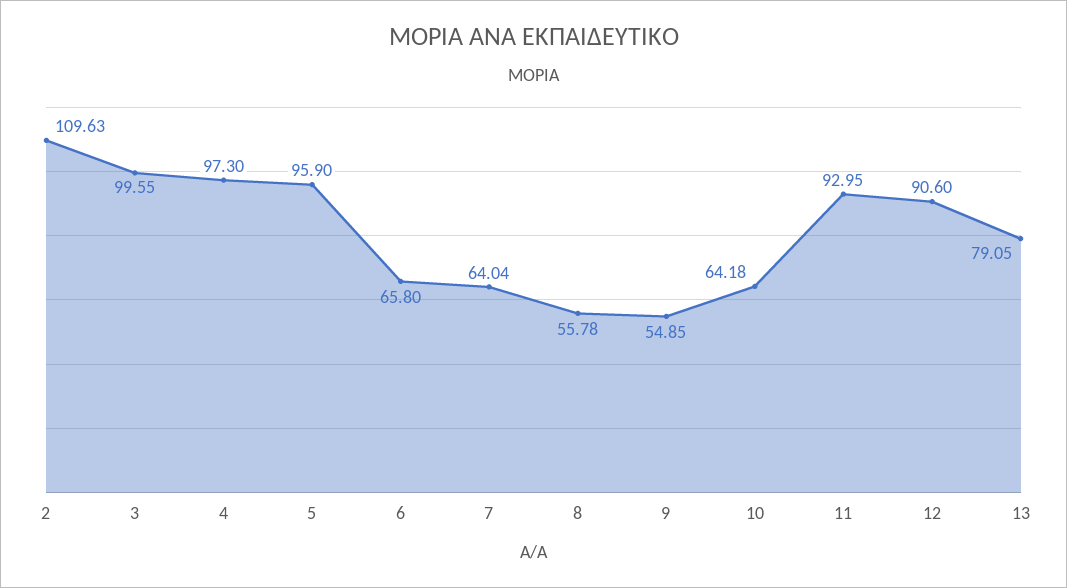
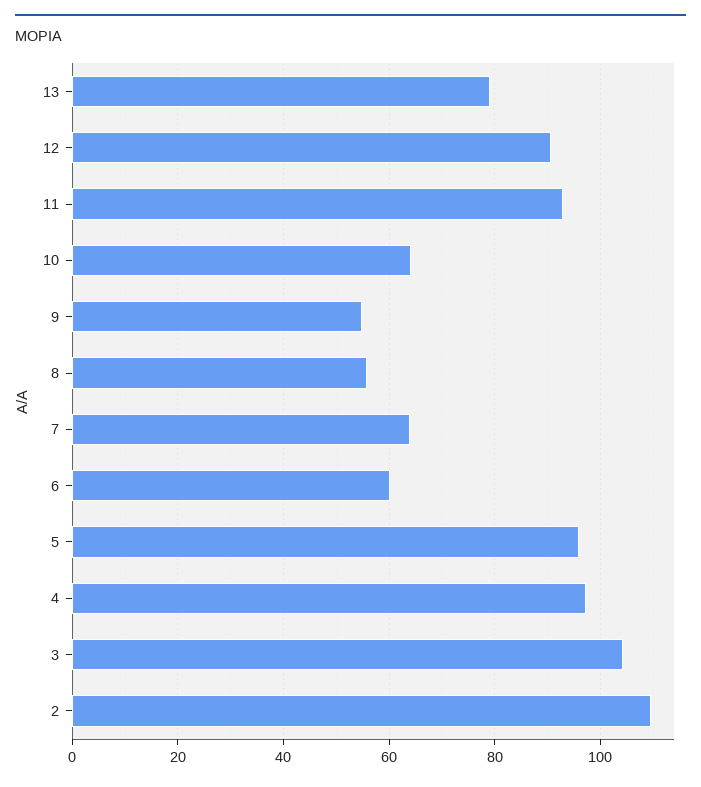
  {
    "2": 109.63,
-   "3": 99.55,
+   "3": 104,
    "4": 97.3,
    "5": 95.9,
-   "6": 65.8,
+   "6": 60,
    "7": 64.04,
    "8": 55.78,
    "9": 54.85,
    "10": 64.18,
    "11": 92.95,
    "12": 90.6,
    "13": 79.05
  }

